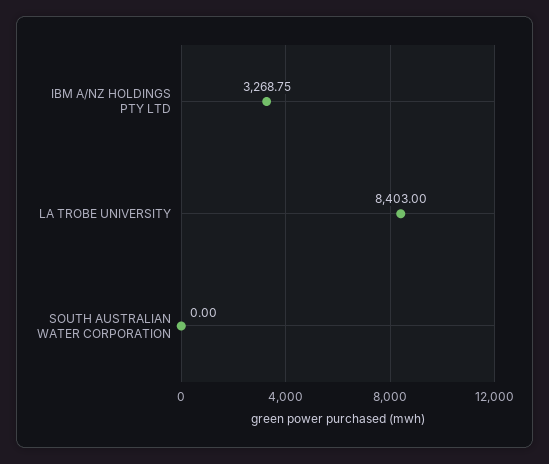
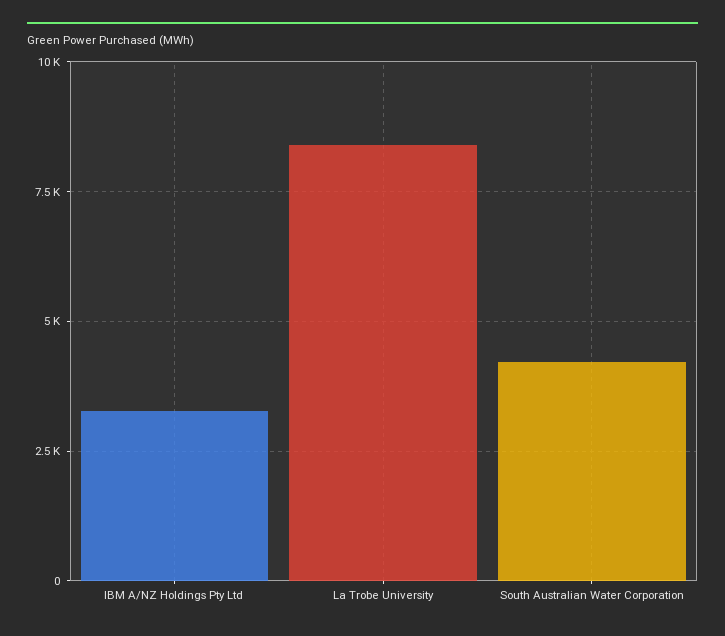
  {
    "IBM A/NZ HOLDINGS PTY LTD": 3268.75,
    "LA TROBE UNIVERSITY": 8403,
-   "SOUTH AUSTRALIAN WATER CORPORATION": 0
+   "SOUTH AUSTRALIAN WATER CORPORATION": 4250
  }

